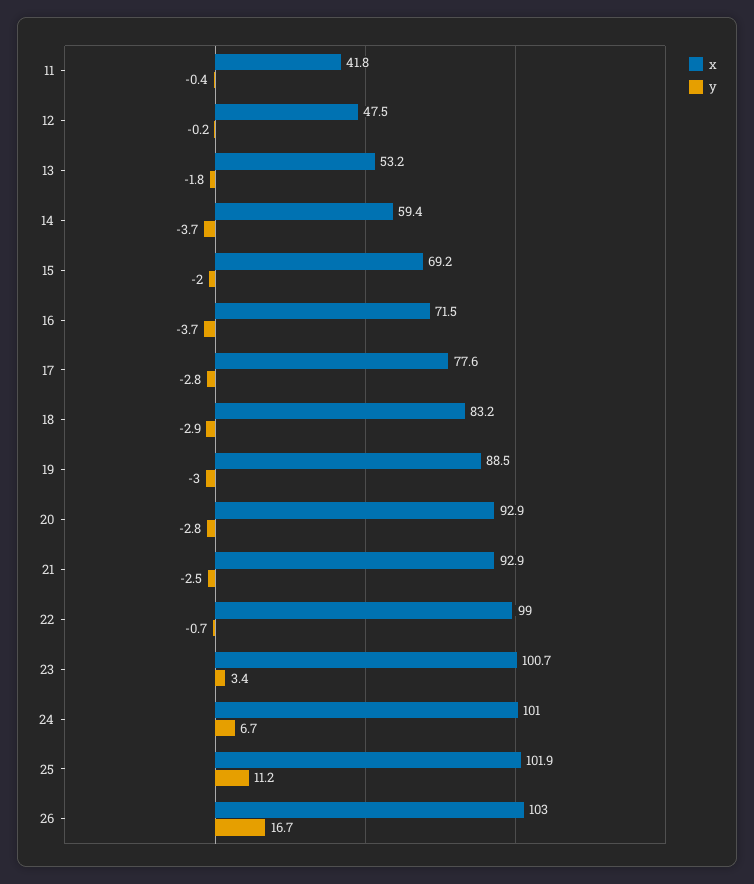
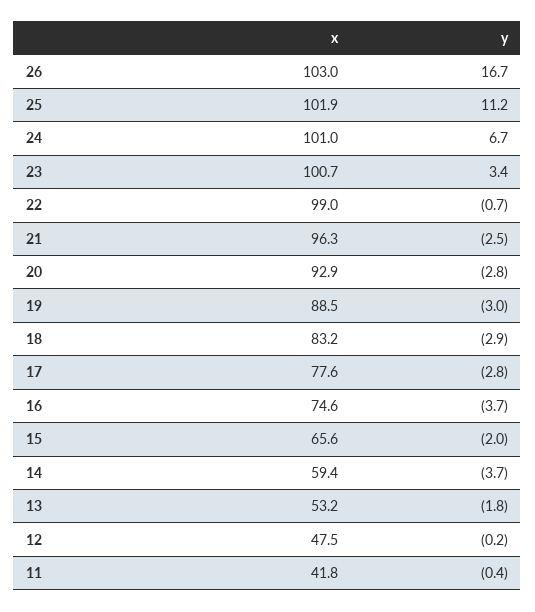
  {
    "x": {
      "11": 41.8,
      "12": 47.5,
      "13": 53.2,
      "14": 59.4,
-     "15": 69.2,
+     "15": 65.6,
-     "16": 71.5,
+     "16": 74.6,
      "17": 77.6,
      "18": 83.2,
      "19": 88.5,
      "20": 92.9,
-     "21": 92.9,
+     "21": 96.3,
      "22": 99,
      "23": 100.7,
      "24": 101,
      "25": 101.9,
      "26": 103
    },
    "y": {
      "11": -0.4,
      "12": -0.2,
      "13": -1.8,
      "14": -3.7,
      "15": -2,
      "16": -3.7,
      "17": -2.8,
      "18": -2.9,
      "19": -3,
      "20": -2.8,
      "21": -2.5,
      "22": -0.7,
      "23": 3.4,
      "24": 6.7,
      "25": 11.2,
      "26": 16.7
    }
  }

